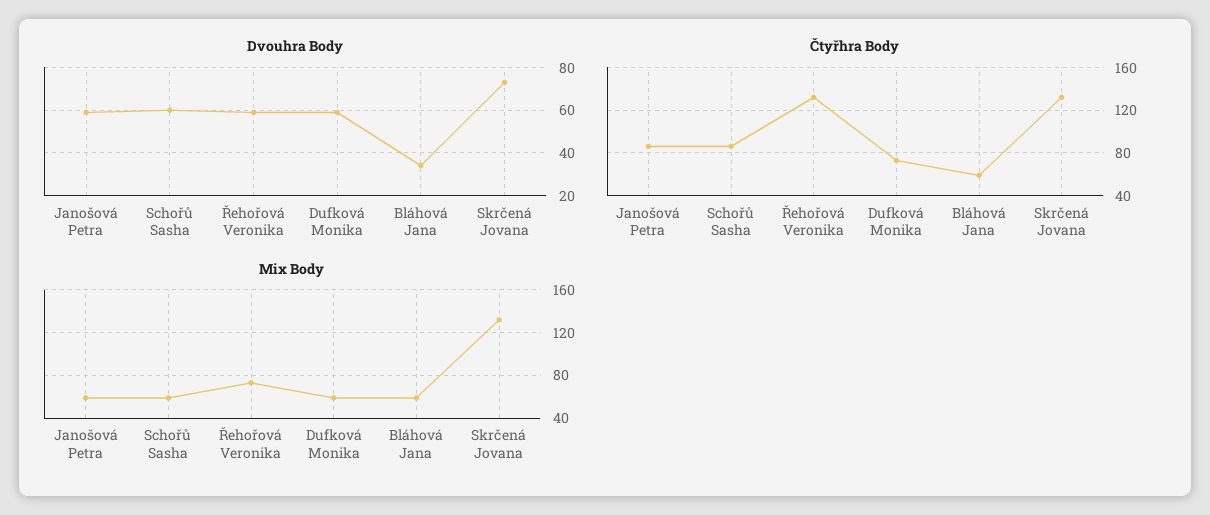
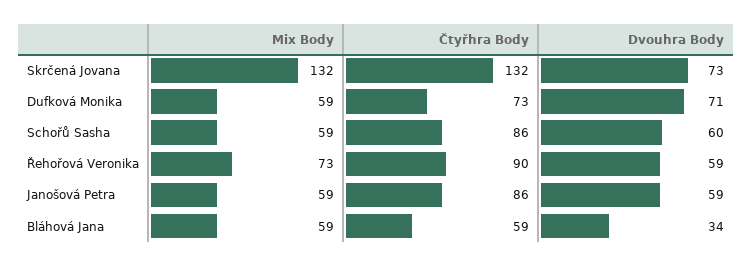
  {
    "Dvouhra Body": {
      "Janošová Petra": 59,
      "Schořů Sasha": 60,
      "Řehořová Veronika": 59,
-     "Dufková Monika": 60,
+     "Dufková Monika": 71,
      "Bláhová Jana": 34,
      "Skrčená Jovana": 73
    },
    "Čtyřhra Body": {
      "Janošová Petra": 86,
      "Schořů Sasha": 86,
-     "Řehořová Veronika": 130,
+     "Řehořová Veronika": 90,
      "Dufková Monika": 73,
      "Bláhová Jana": 59,
      "Skrčená Jovana": 132
    },
    "Mix Body": {
      "Janošová Petra": 59,
      "Schořů Sasha": 59,
      "Řehořová Veronika": 73,
      "Dufková Monika": 59,
      "Bláhová Jana": 59,
      "Skrčená Jovana": 132
    }
  }

